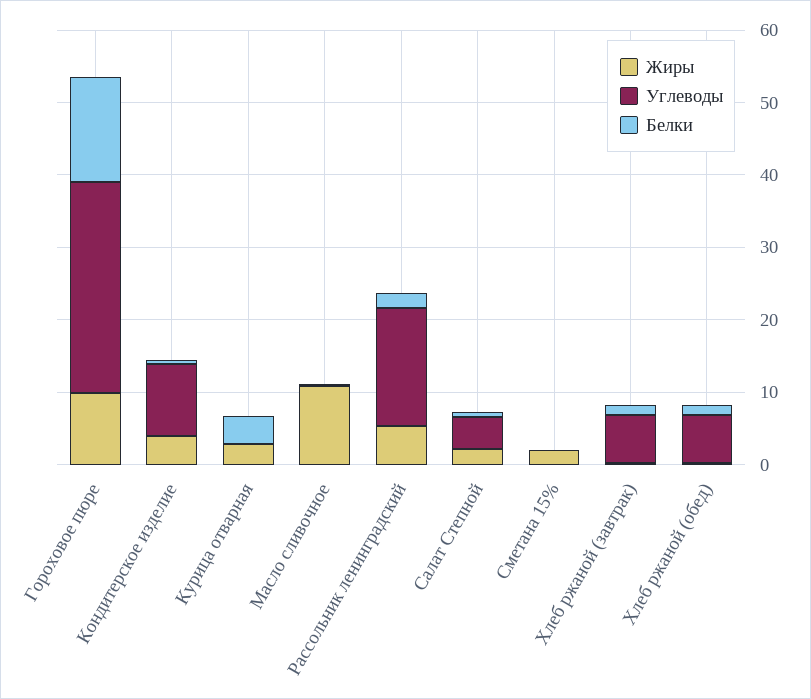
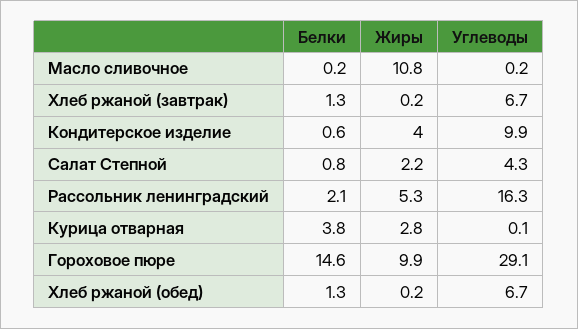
  {
    "Жиры": {
      "Гороховое пюре": 9.9,
      "Кондитерское изделие": 4,
      "Курица отварная": 2.8,
      "Масло сливочное": 10.8,
      "Рассольник ленинградский": 5.3,
      "Салат Степной": 2.2,
-     "Сметана 15%": 2,
      "Хлеб ржаной (завтрак)": 0.2,
      "Хлеб ржаной (обед)": 0.2
    },
    "Углеводы": {
      "Гороховое пюре": 29.1,
      "Кондитерское изделие": 9.9,
      "Курица отварная": 0.1,
      "Масло сливочное": 0.2,
      "Рассольник ленинградский": 16.3,
      "Салат Степной": 4.3,
-     "Сметана 15%": 0,
      "Хлеб ржаной (завтрак)": 6.7,
      "Хлеб ржаной (обед)": 6.7
    },
    "Белки": {
      "Гороховое пюре": 14.6,
      "Кондитерское изделие": 0.6,
      "Курица отварная": 3.8,
      "Масло сливочное": 0.2,
      "Рассольник ленинградский": 2.1,
      "Салат Степной": 0.8,
-     "Сметана 15%": 0,
      "Хлеб ржаной (завтрак)": 1.3,
      "Хлеб ржаной (обед)": 1.3
    }
  }

